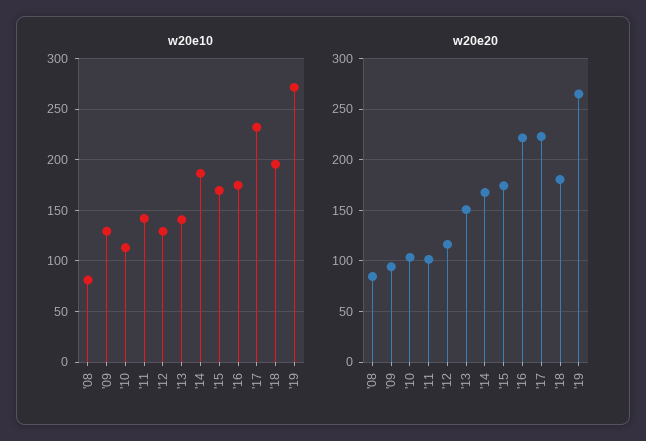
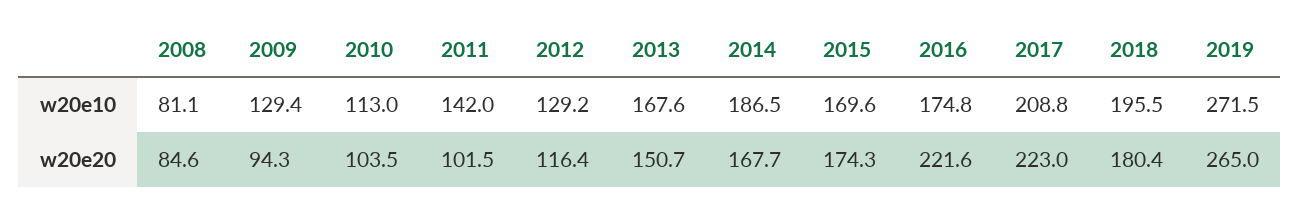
  {
    "w20e10": {
      "'08": 81.1,
      "'09": 129.4,
      "'10": 113,
      "'11": 142,
      "'12": 129.2,
-     "'13": 140,
+     "'13": 167.6,
      "'14": 186.5,
      "'15": 169.6,
      "'16": 174.8,
-     "'17": 230,
+     "'17": 208.8,
      "'18": 195.5,
      "'19": 271.5
    },
    "w20e20": {
      "'08": 84.6,
      "'09": 94.3,
      "'10": 103.5,
      "'11": 101.5,
      "'12": 116.4,
      "'13": 150.7,
      "'14": 167.7,
      "'15": 174.3,
      "'16": 221.6,
      "'17": 223,
      "'18": 180.4,
      "'19": 265
    }
  }

